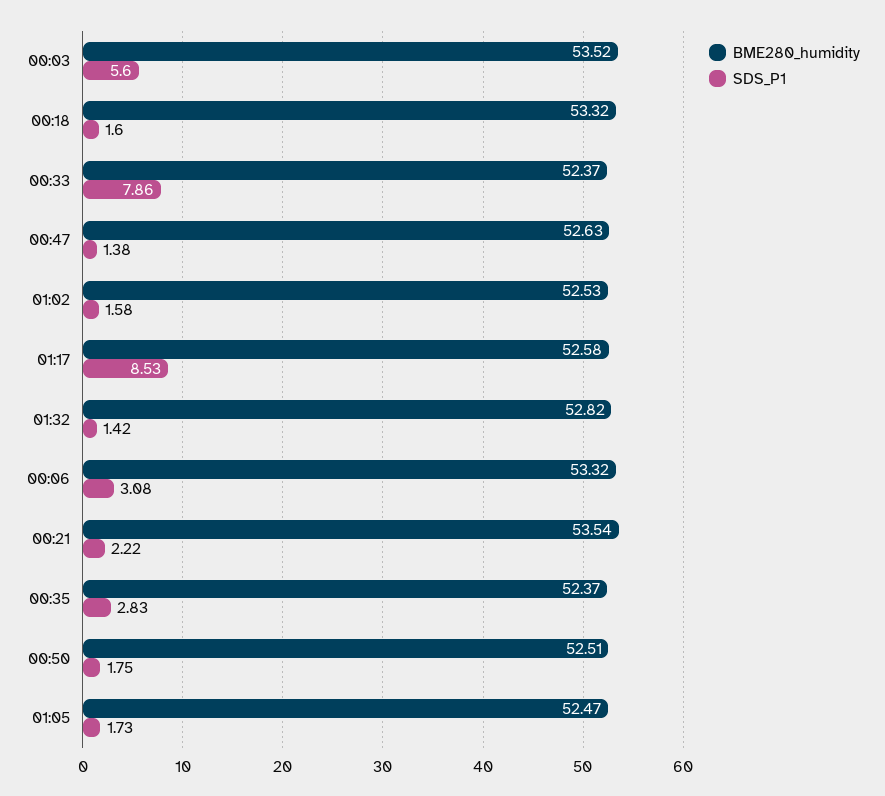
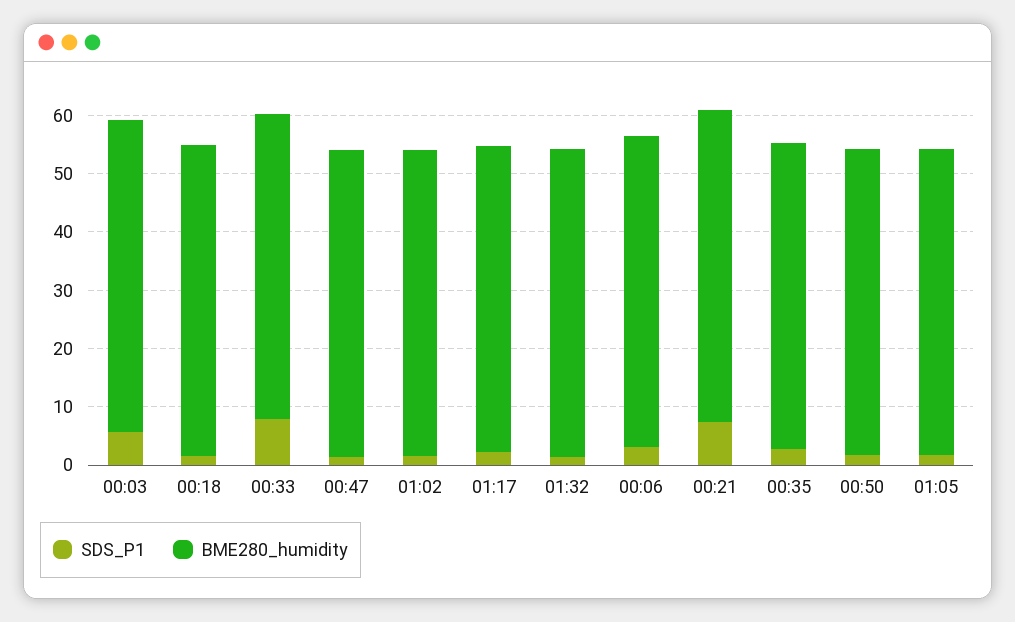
  {
    "BME280_humidity": {
      "00:03": 53.52,
      "00:18": 53.32,
      "00:33": 52.37,
      "00:47": 52.63,
      "01:02": 52.53,
      "01:17": 52.58,
      "01:32": 52.82,
      "00:06": 53.32,
      "00:21": 53.54,
      "00:35": 52.37,
      "00:50": 52.51,
      "01:05": 52.47
    },
    "SDS_P1": {
      "00:03": 5.6,
      "00:18": 1.6,
      "00:33": 7.86,
      "00:47": 1.38,
      "01:02": 1.58,
-     "01:17": 8.53,
+     "01:17": 2,
      "01:32": 1.42,
      "00:06": 3.08,
-     "00:21": 2.22,
+     "00:21": 8,
      "00:35": 2.83,
      "00:50": 1.75,
      "01:05": 1.73
    }
  }

